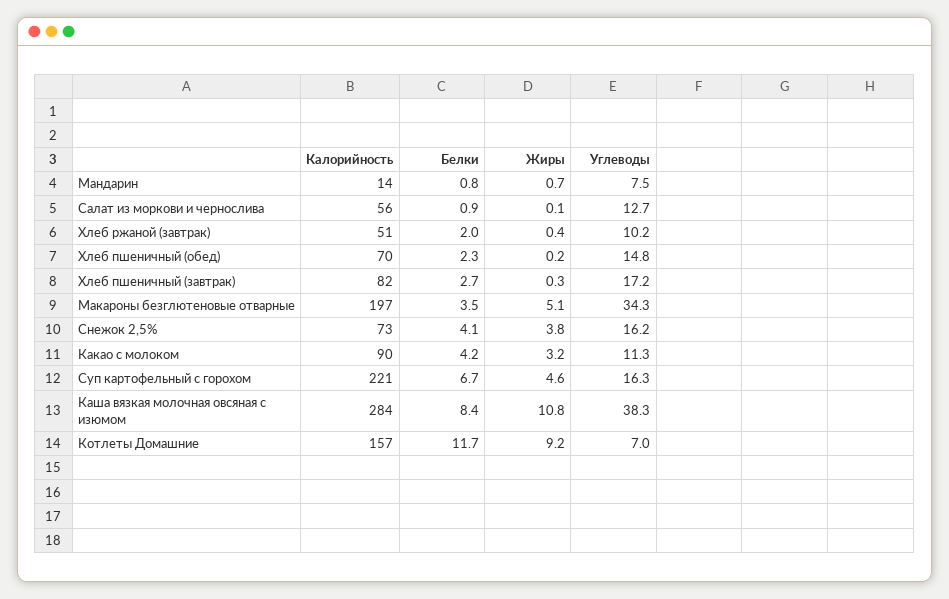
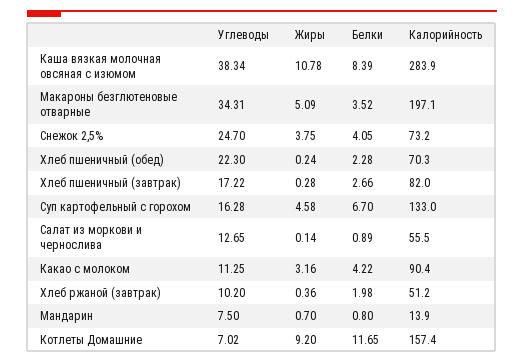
  {
    "Калорийность": {
      "Мандарин": 13.9,
      "Салат из моркови и чернослива": 55.5,
      "Хлеб ржаной (завтрак)": 51.2,
      "Хлеб пшеничный (обед)": 70.3,
      "Хлеб пшеничный (завтрак)": 82,
      "Макароны безглютеновые отварные": 197.1,
      "Снежок 2,5%": 73.2,
      "Какао с молоком": 90.4,
-     "Суп картофельный с горохом": 221,
+     "Суп картофельный с горохом": 133,
      "Каша вязкая молочная овсяная с изюмом": 283.9,
      "Котлеты Домашние": 157.4
    },
    "Белки": {
      "Мандарин": 0.8,
      "Салат из моркови и чернослива": 0.89,
      "Хлеб ржаной (завтрак)": 1.98,
      "Хлеб пшеничный (обед)": 2.28,
      "Хлеб пшеничный (завтрак)": 2.66,
      "Макароны безглютеновые отварные": 3.52,
      "Снежок 2,5%": 4.05,
      "Какао с молоком": 4.22,
      "Суп картофельный с горохом": 6.7,
      "Каша вязкая молочная овсяная с изюмом": 8.39,
      "Котлеты Домашние": 11.65
    },
    "Жиры": {
      "Мандарин": 0.7,
      "Салат из моркови и чернослива": 0.14,
      "Хлеб ржаной (завтрак)": 0.36,
      "Хлеб пшеничный (обед)": 0.24,
      "Хлеб пшеничный (завтрак)": 0.28,
      "Макароны безглютеновые отварные": 5.09,
      "Снежок 2,5%": 3.75,
      "Какао с молоком": 3.16,
      "Суп картофельный с горохом": 4.58,
      "Каша вязкая молочная овсяная с изюмом": 10.78,
      "Котлеты Домашние": 9.2
    },
    "Углеводы": {
      "Мандарин": 7.5,
      "Салат из моркови и чернослива": 12.65,
      "Хлеб ржаной (завтрак)": 10.2,
-     "Хлеб пшеничный (обед)": 14.8,
+     "Хлеб пшеничный (обед)": 22.3,
      "Хлеб пшеничный (завтрак)": 17.22,
      "Макароны безглютеновые отварные": 34.31,
-     "Снежок 2,5%": 16.2,
+     "Снежок 2,5%": 24.7,
      "Какао с молоком": 11.25,
      "Суп картофельный с горохом": 16.28,
      "Каша вязкая молочная овсяная с изюмом": 38.34,
      "Котлеты Домашние": 7.02
    }
  }

